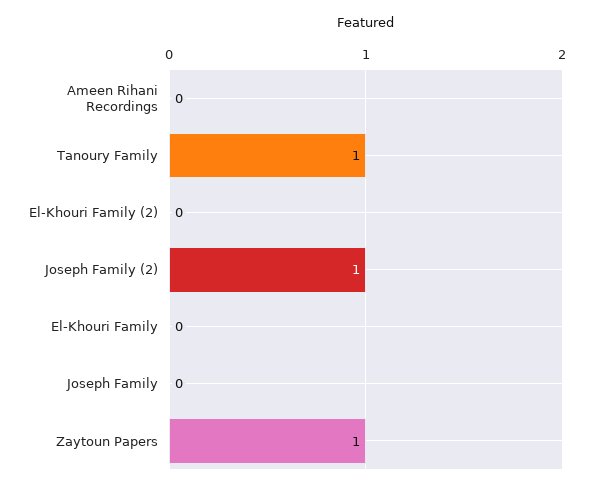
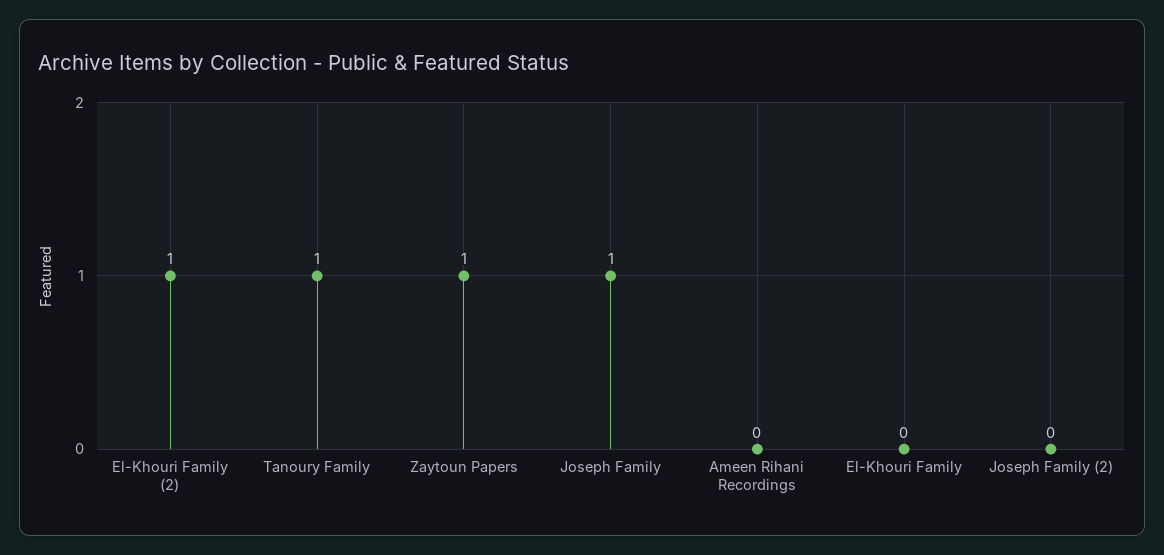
  {
    "Ameen Rihani Recordings": 0,
    "Tanoury Family": 1,
-   "El-Khouri Family (2)": 0,
+   "El-Khouri Family (2)": 1,
-   "Joseph Family (2)": 1,
+   "Joseph Family (2)": 0,
    "El-Khouri Family": 0,
-   "Joseph Family": 0,
+   "Joseph Family": 1,
    "Zaytoun Papers": 1
  }

